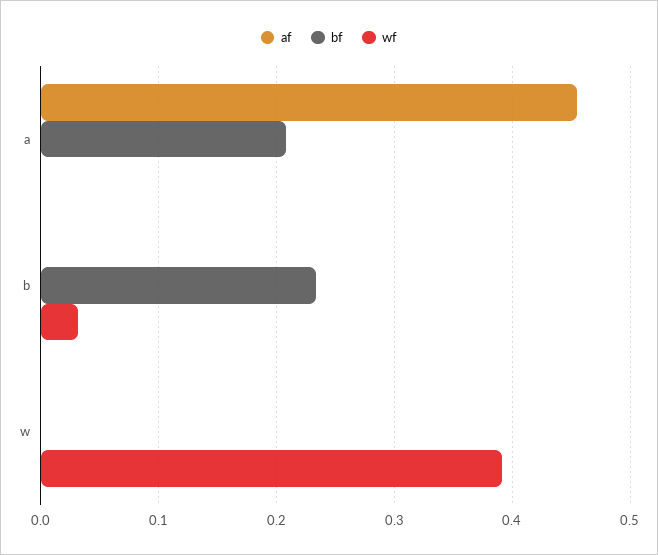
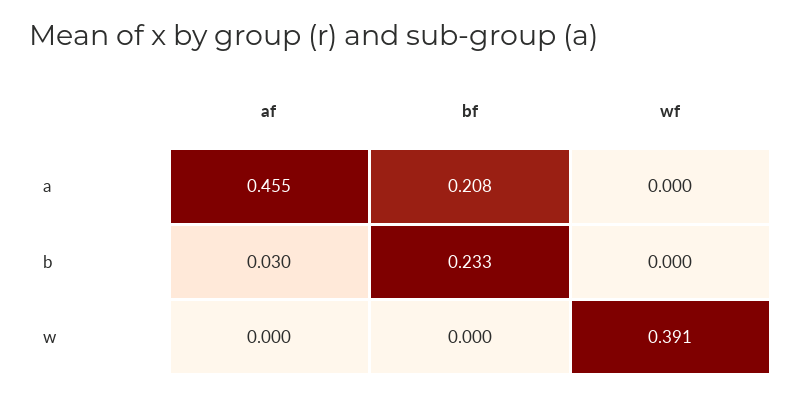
  {
    "af": {
      "a": 0.455,
-     "b": 0,
+     "b": 0.03,
      "w": 0
    },
    "bf": {
      "a": 0.208,
      "b": 0.233,
      "w": 0
    },
    "wf": {
      "a": 0,
-     "b": 0.03,
+     "b": 0,
      "w": 0.391
    }
  }

